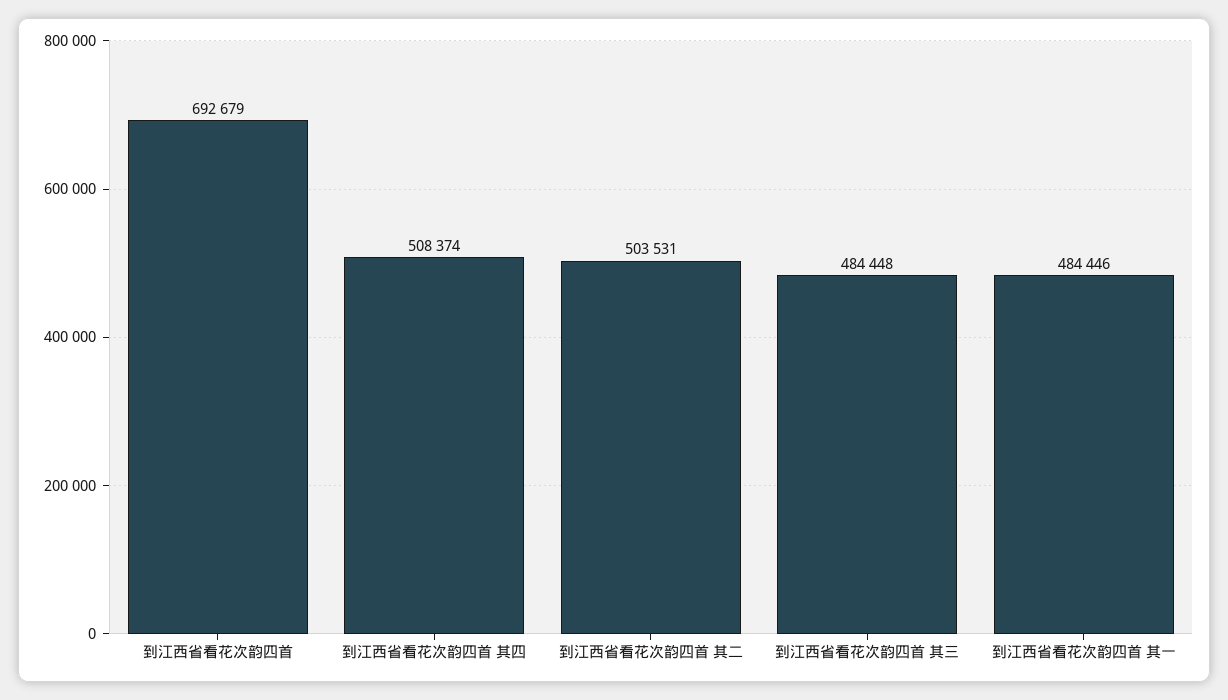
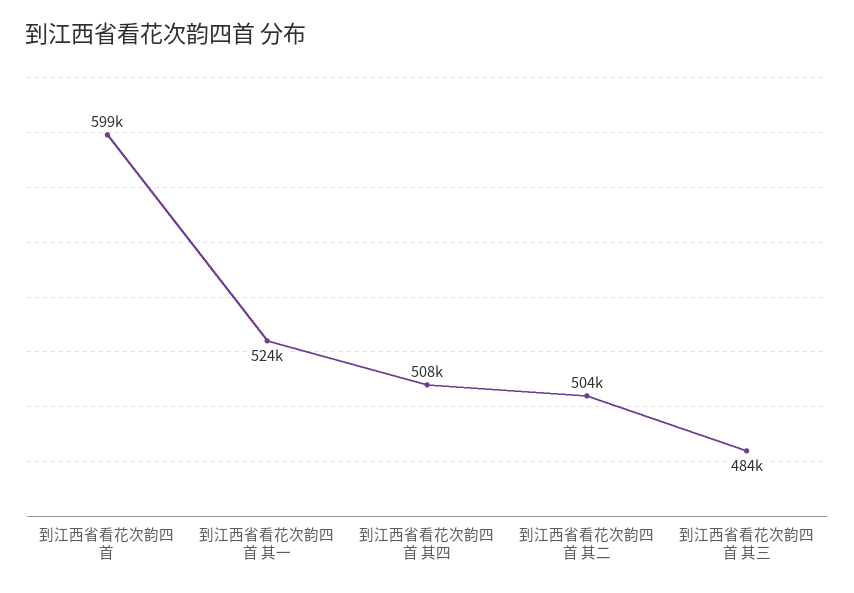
  {
-   "到江西省看花次韵四首": 692679,
+   "到江西省看花次韵四首": 599000,
    "到江西省看花次韵四首 其四": 508374,
    "到江西省看花次韵四首 其二": 503531,
    "到江西省看花次韵四首 其三": 484448,
-   "到江西省看花次韵四首 其一": 484446
+   "到江西省看花次韵四首 其一": 524000
  }

